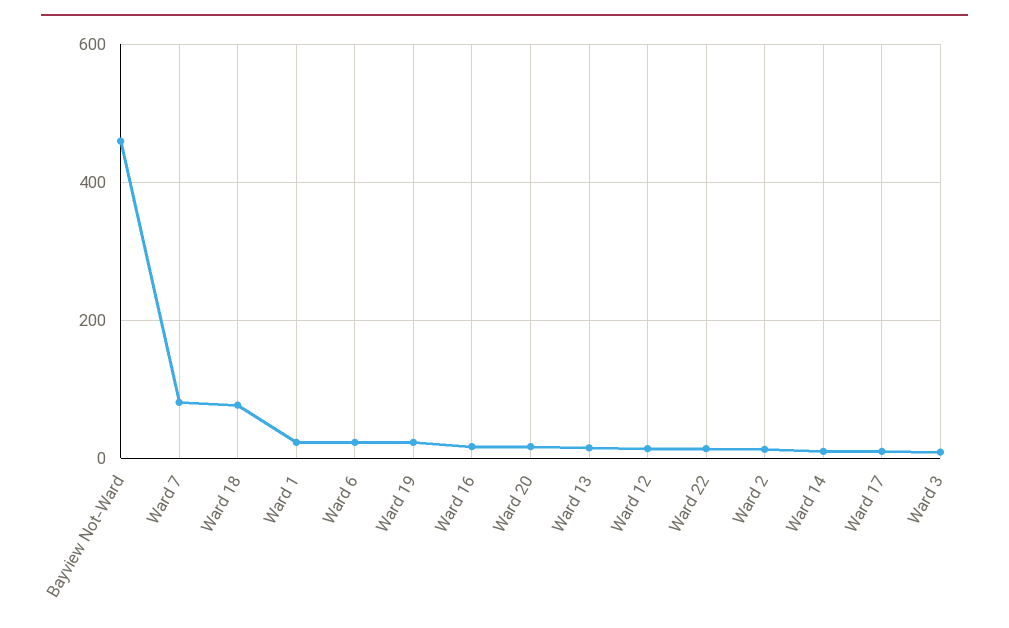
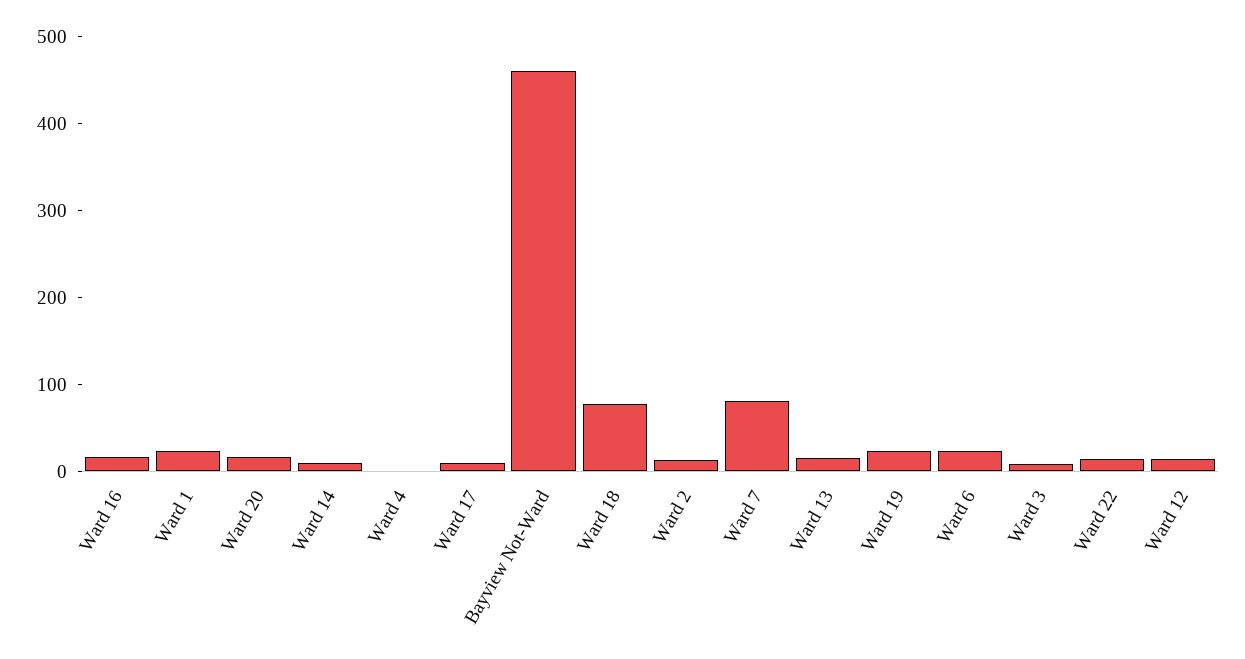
  {
    "Bayview Not-Ward": 460,
    "Ward 7": 80,
    "Ward 18": 80,
    "Ward 1": 20,
    "Ward 6": 20,
    "Ward 19": 20,
    "Ward 16": 20,
    "Ward 20": 20,
    "Ward 13": 20,
    "Ward 12": 20,
    "Ward 22": 20,
    "Ward 2": 20,
    "Ward 14": 20,
    "Ward 17": 20,
-   "Ward 3": 0
+   "Ward 3": 0,
+   "Ward 4": 0
  }

